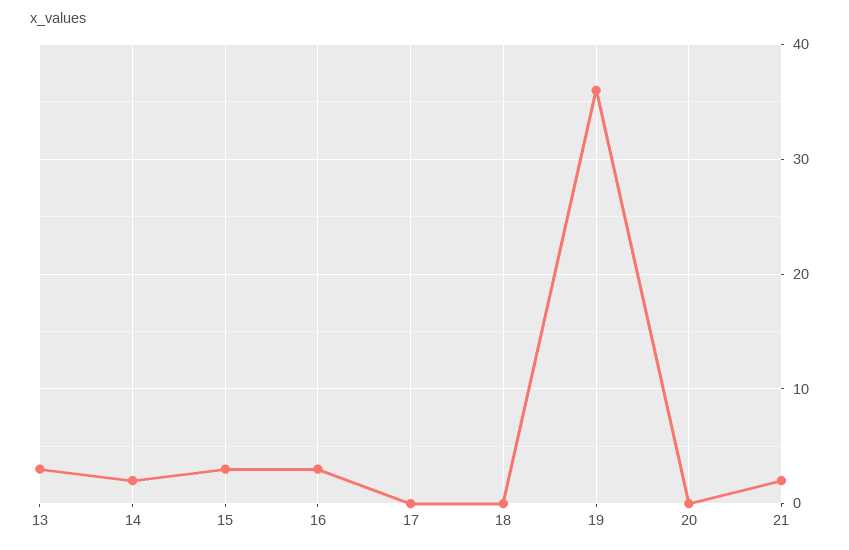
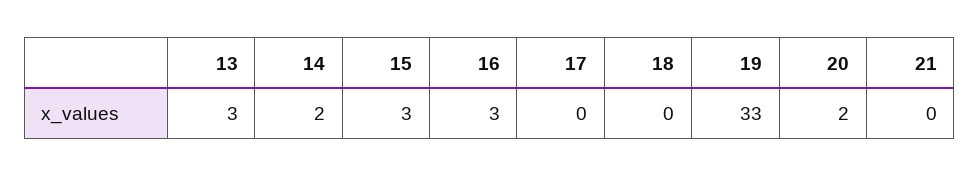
  {
    "13": 3,
    "14": 2,
    "15": 3,
    "16": 3,
    "17": 0,
    "18": 0,
-   "19": 36,
+   "19": 33,
-   "20": 0,
+   "20": 2,
-   "21": 2
+   "21": 0
  }

